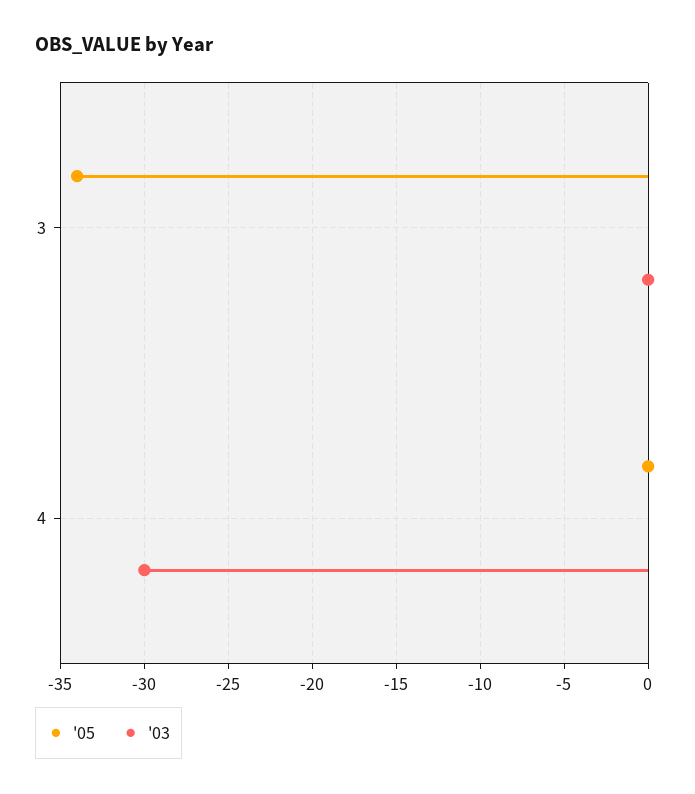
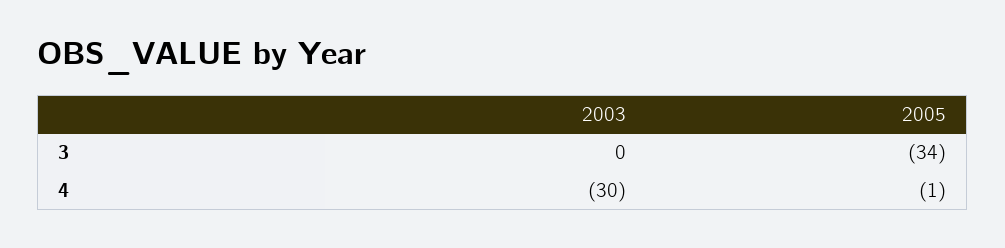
  {
    "'05": {
      "3": -34,
-     "4": 0
+     "4": -1
    },
    "'03": {
      "3": 0,
      "4": -30
    }
  }

